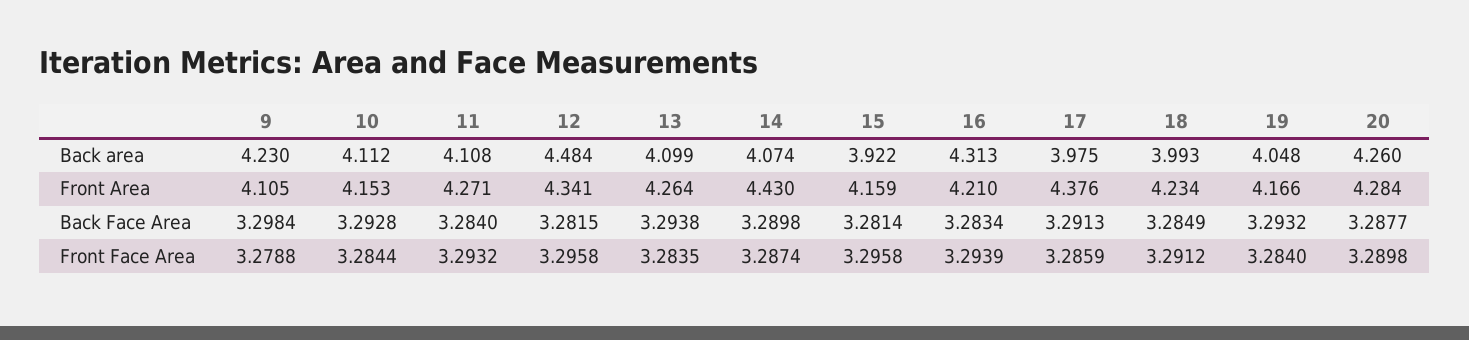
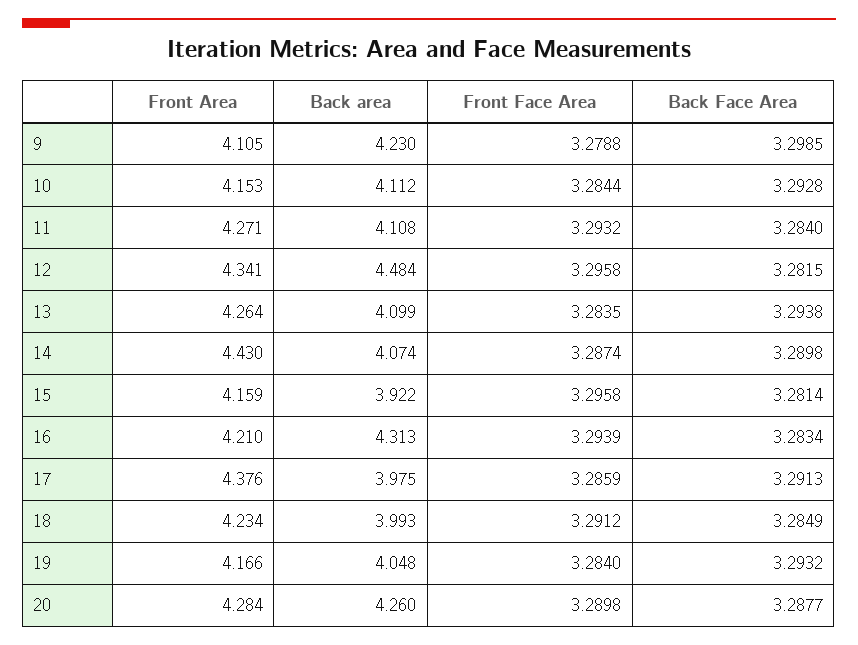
  {
    "9": {
      "Back area": 4.23,
      "Front Area": 4.105,
-     "Back Face Area": 3.2984,
+     "Back Face Area": 3.2985,
      "Front Face Area": 3.2788
    },
    "10": {
      "Back area": 4.112,
      "Front Area": 4.153,
      "Back Face Area": 3.2928,
      "Front Face Area": 3.2844
    },
    "11": {
      "Back area": 4.108,
      "Front Area": 4.271,
      "Back Face Area": 3.284,
      "Front Face Area": 3.2932
    },
    "12": {
      "Back area": 4.484,
      "Front Area": 4.341,
      "Back Face Area": 3.2815,
      "Front Face Area": 3.2958
    },
    "13": {
      "Back area": 4.099,
      "Front Area": 4.264,
      "Back Face Area": 3.2938,
      "Front Face Area": 3.2835
    },
    "14": {
      "Back area": 4.074,
      "Front Area": 4.43,
      "Back Face Area": 3.2898,
      "Front Face Area": 3.2874
    },
    "15": {
      "Back area": 3.922,
      "Front Area": 4.159,
      "Back Face Area": 3.2814,
      "Front Face Area": 3.2958
    },
    "16": {
      "Back area": 4.313,
      "Front Area": 4.21,
      "Back Face Area": 3.2834,
      "Front Face Area": 3.2939
    },
    "17": {
      "Back area": 3.975,
      "Front Area": 4.376,
      "Back Face Area": 3.2913,
      "Front Face Area": 3.2859
    },
    "18": {
      "Back area": 3.993,
      "Front Area": 4.234,
      "Back Face Area": 3.2849,
      "Front Face Area": 3.2912
    },
    "19": {
      "Back area": 4.048,
      "Front Area": 4.166,
      "Back Face Area": 3.2932,
      "Front Face Area": 3.284
    },
    "20": {
      "Back area": 4.26,
      "Front Area": 4.284,
      "Back Face Area": 3.2877,
      "Front Face Area": 3.2898
    }
  }

